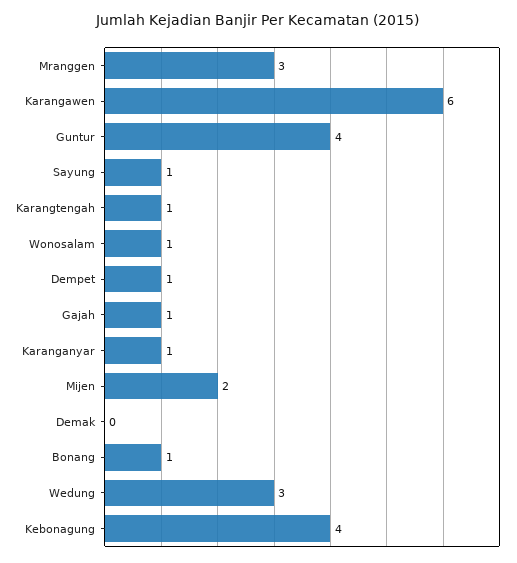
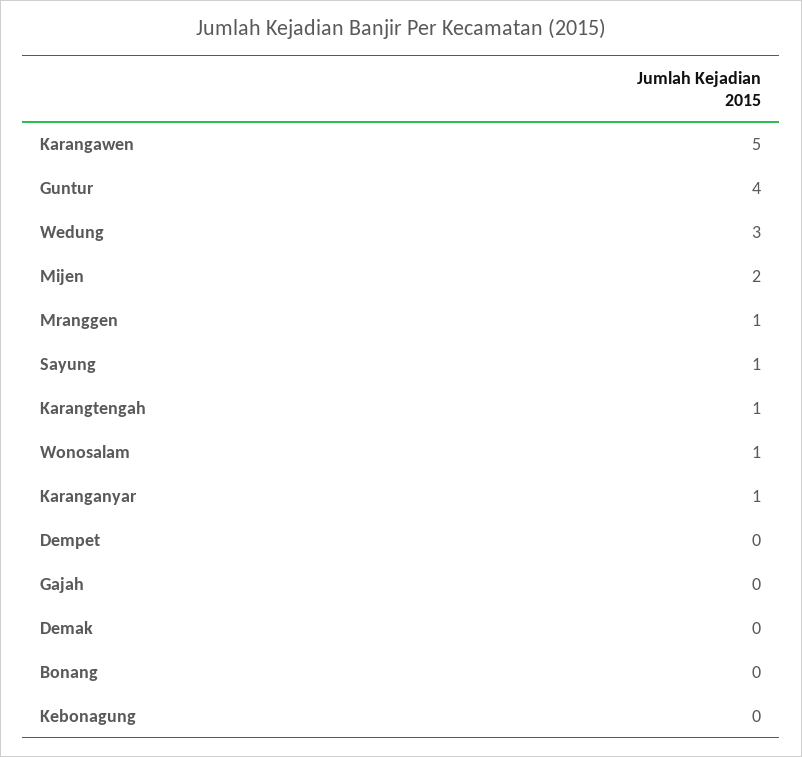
  {
-   "Mranggen": 3,
+   "Mranggen": 1,
-   "Karangawen": 6,
+   "Karangawen": 5,
    "Guntur": 4,
    "Sayung": 1,
    "Karangtengah": 1,
    "Wonosalam": 1,
-   "Dempet": 1,
+   "Dempet": 0,
-   "Gajah": 1,
+   "Gajah": 0,
    "Karanganyar": 1,
    "Mijen": 2,
    "Demak": 0,
-   "Bonang": 1,
+   "Bonang": 0,
    "Wedung": 3,
-   "Kebonagung": 4
+   "Kebonagung": 0
  }

